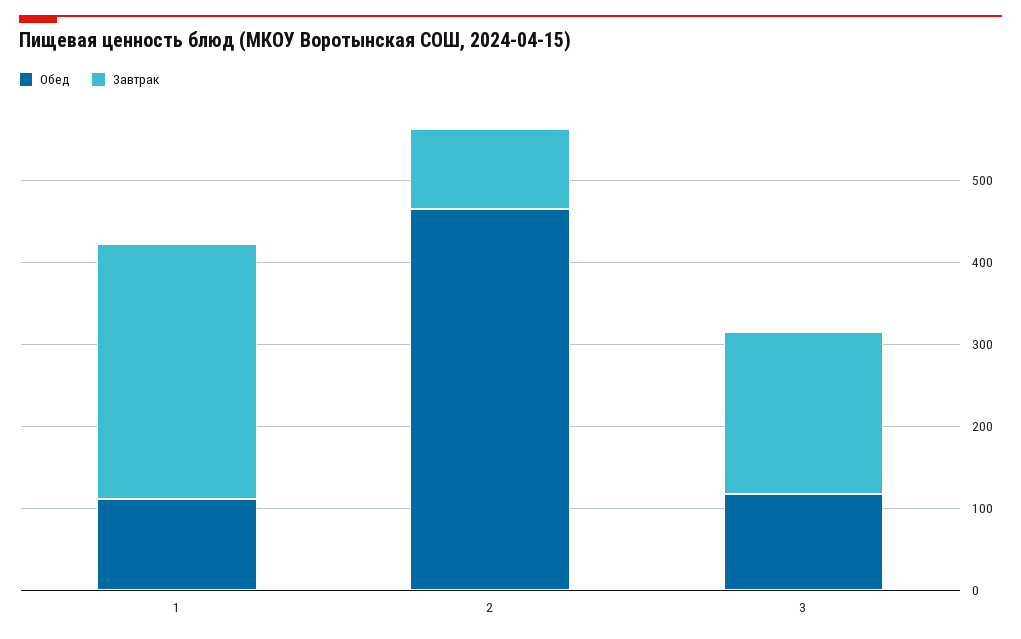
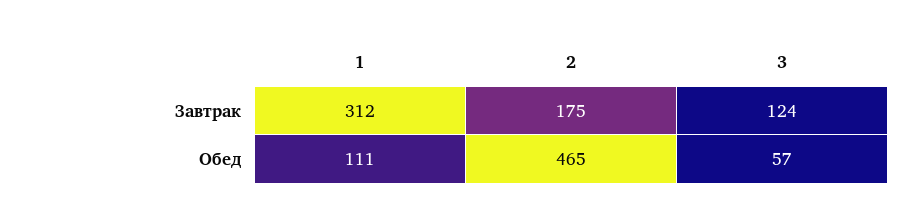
  {
    "Обед": {
      "1": 111,
      "2": 465,
-     "3": 120
+     "3": 57
    },
    "Завтрак": {
      "1": 312,
-     "2": 100,
+     "2": 175,
-     "3": 200
+     "3": 124
    }
  }

